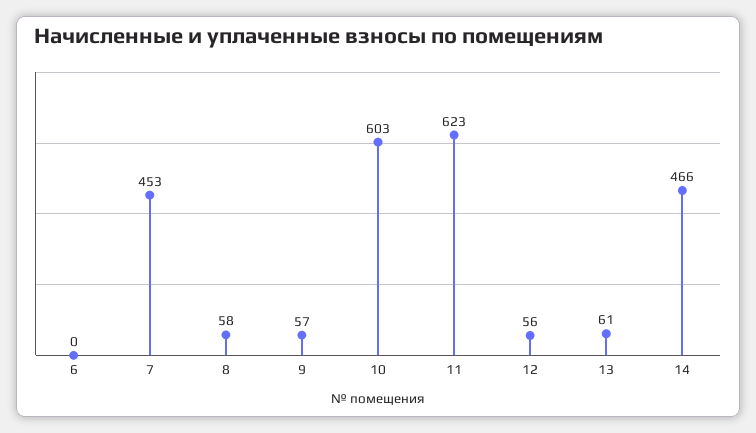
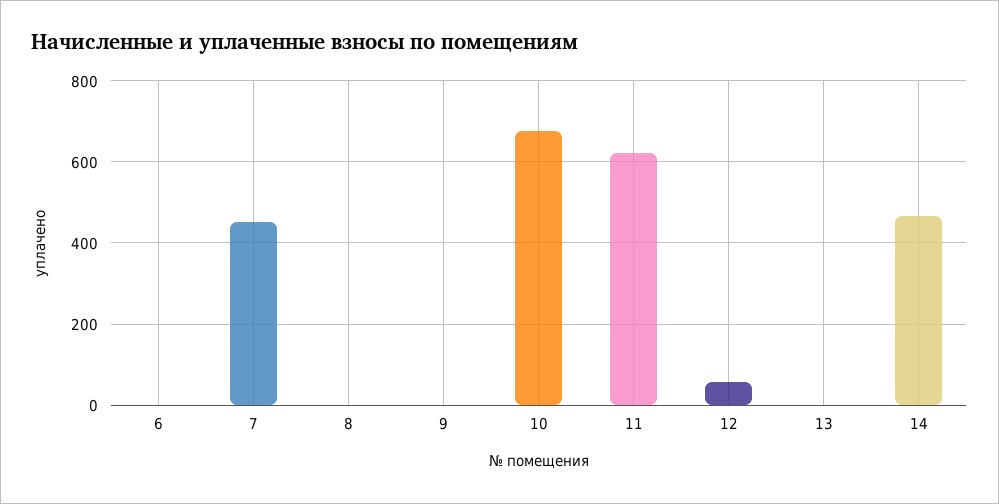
  {
    "6": 0,
    "7": 453,
-   "8": 58,
+   "8": 0,
-   "9": 57,
+   "9": 0,
-   "10": 603,
+   "10": 680,
    "11": 623,
    "12": 56,
-   "13": 61,
+   "13": 0,
    "14": 466
  }

